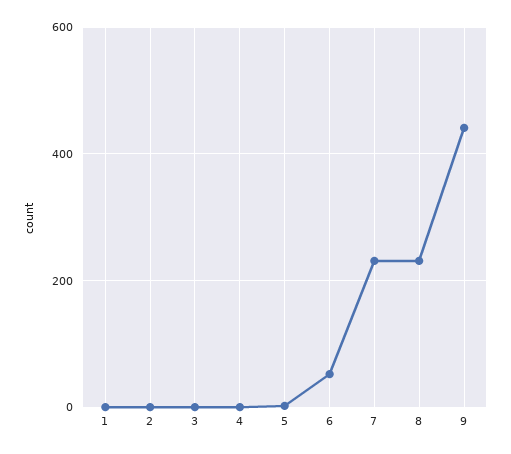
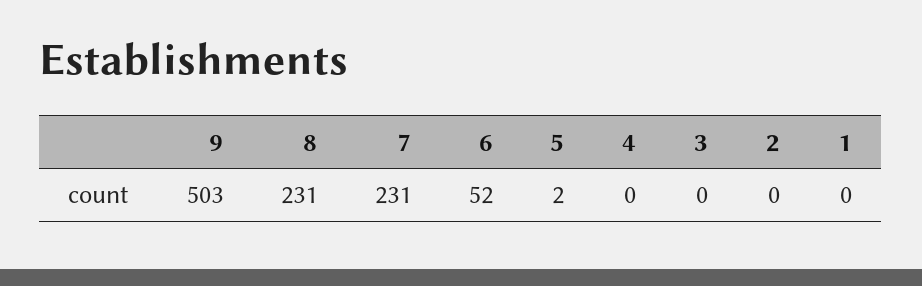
  {
    "1": 0,
    "2": 0,
    "3": 0,
    "4": 0,
    "5": 2,
    "6": 52,
    "7": 231,
    "8": 231,
-   "9": 440
+   "9": 503
  }

